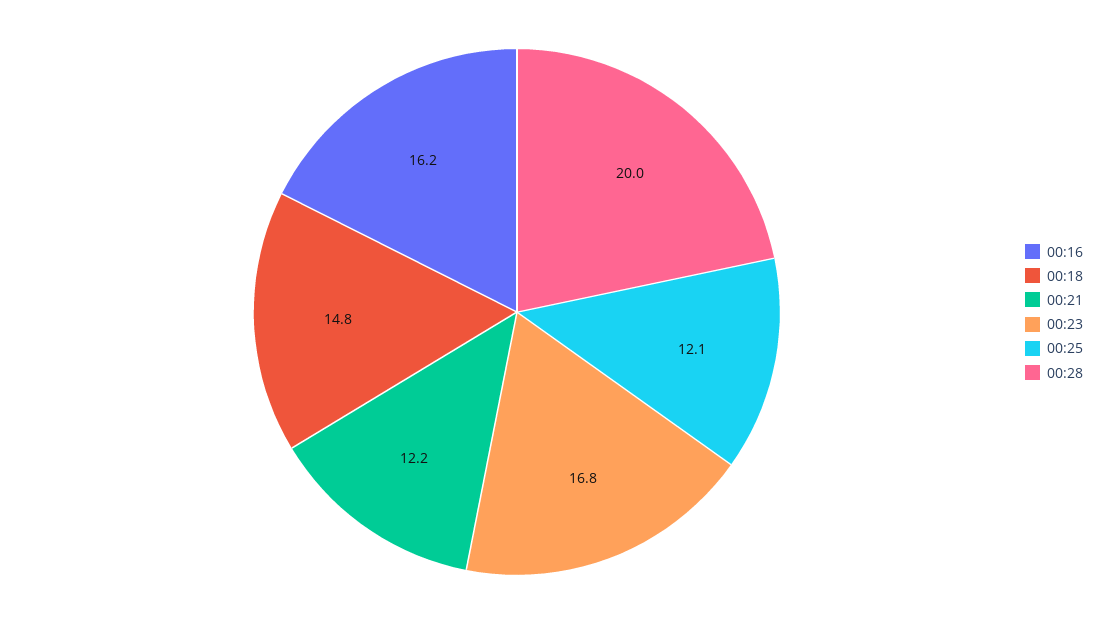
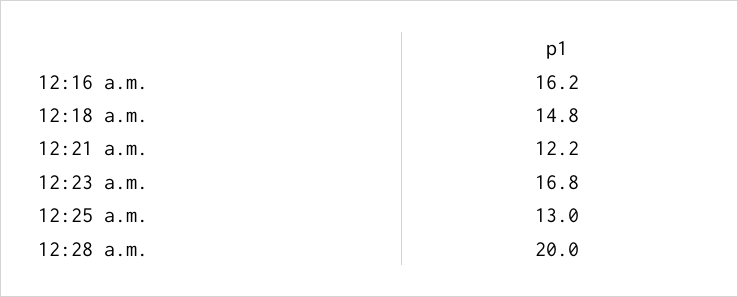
  {
    "00:16": 16.2,
    "00:18": 14.8,
    "00:21": 12.2,
    "00:23": 16.8,
-   "00:25": 12.1,
+   "00:25": 13,
    "00:28": 20
  }

